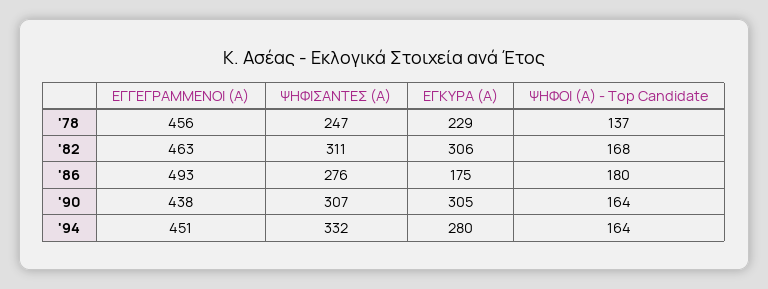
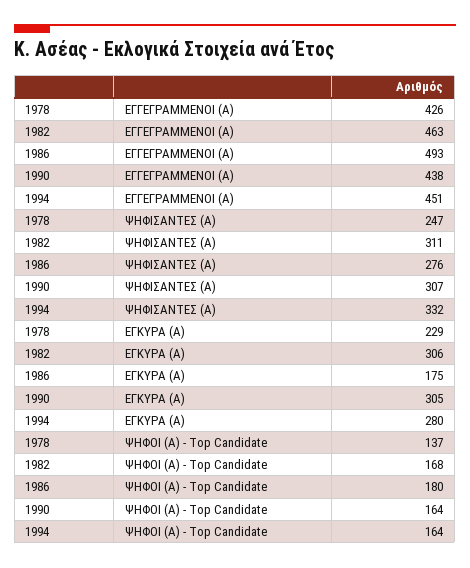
  {
    "ΕΓΓΕΓΡΑΜΜΕΝΟΙ (Α)": {
-     "'78": 456,
+     "'78": 426,
      "'82": 463,
      "'86": 493,
      "'90": 438,
      "'94": 451
    },
    "ΨΗΦΙΣΑΝΤΕΣ (Α)": {
      "'78": 247,
      "'82": 311,
      "'86": 276,
      "'90": 307,
      "'94": 332
    },
    "ΕΓΚΥΡΑ (Α)": {
      "'78": 229,
      "'82": 306,
      "'86": 175,
      "'90": 305,
      "'94": 280
    },
    "ΨΗΦΟΙ (Α) - Top Candidate": {
      "'78": 137,
      "'82": 168,
      "'86": 180,
      "'90": 164,
      "'94": 164
    }
  }

